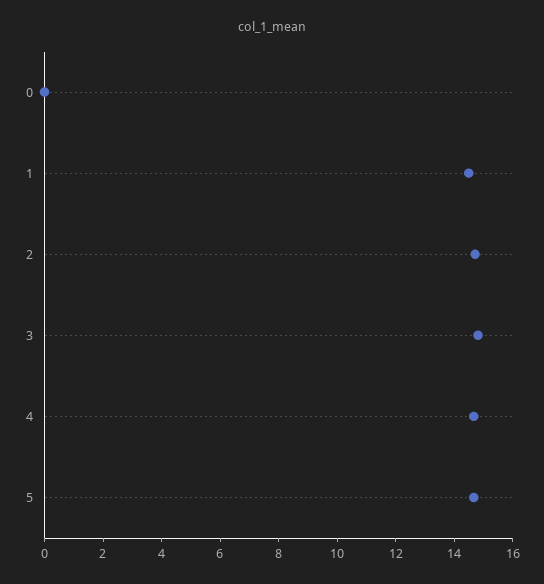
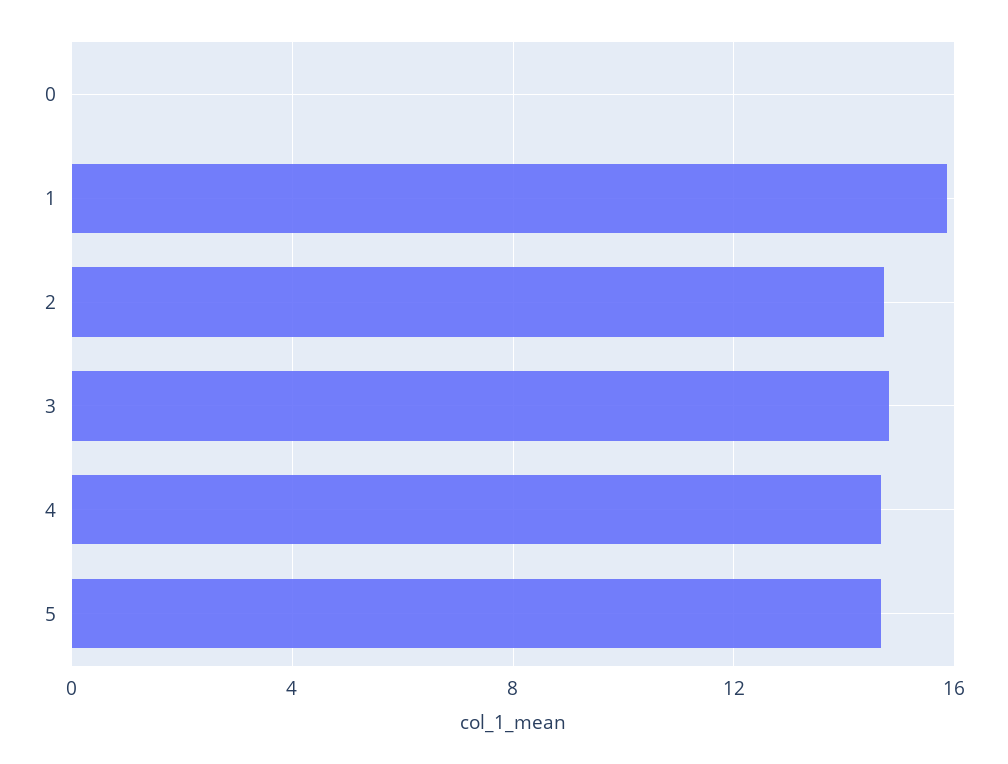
  {
    "0": 0,
-   "1": 14.5,
+   "1": 16,
    "2": 14.5,
    "3": 15,
    "4": 14.5,
    "5": 14.5
  }

